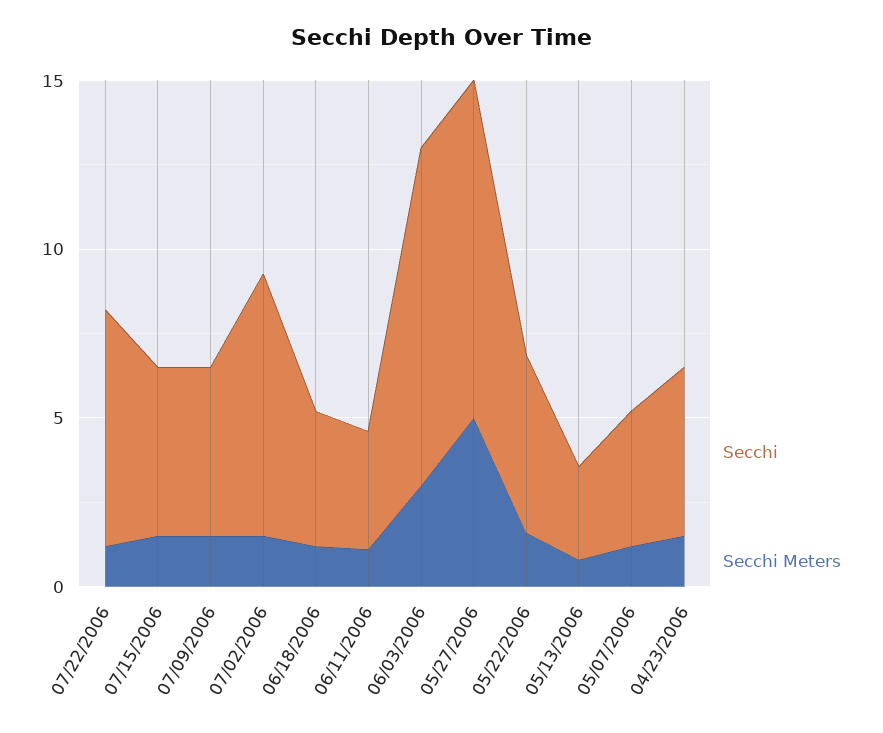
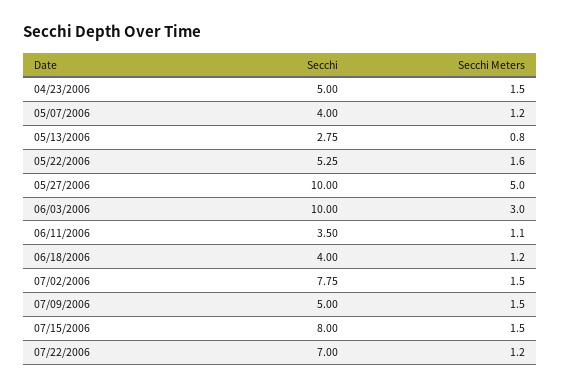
  {
    "Secchi": {
      "07/22/2006": 7,
-     "07/15/2006": 5,
+     "07/15/2006": 8,
      "07/09/2006": 5,
      "07/02/2006": 7.75,
      "06/18/2006": 4,
      "06/11/2006": 3.5,
      "06/03/2006": 10,
      "05/27/2006": 10,
      "05/22/2006": 5.25,
      "05/13/2006": 2.75,
      "05/07/2006": 4,
      "04/23/2006": 5
    },
    "Secchi Meters": {
      "07/22/2006": 1.2,
      "07/15/2006": 1.5,
      "07/09/2006": 1.5,
      "07/02/2006": 1.5,
      "06/18/2006": 1.2,
      "06/11/2006": 1.1,
      "06/03/2006": 3,
      "05/27/2006": 5,
      "05/22/2006": 1.6,
      "05/13/2006": 0.8,
      "05/07/2006": 1.2,
      "04/23/2006": 1.5
    }
  }

